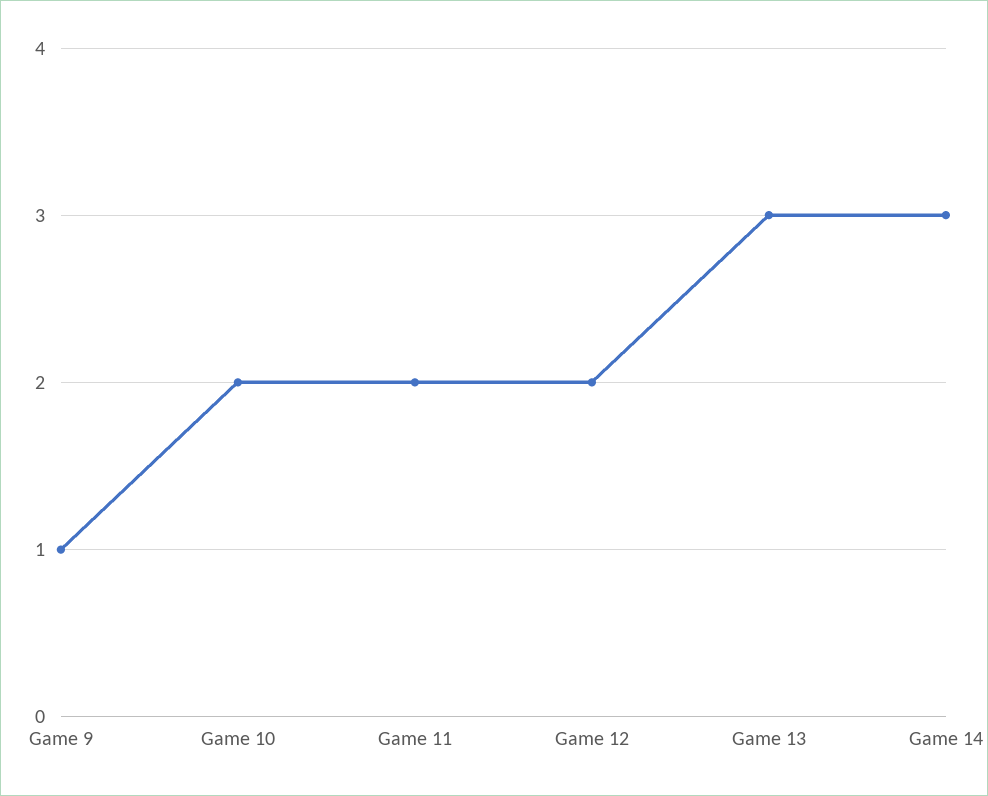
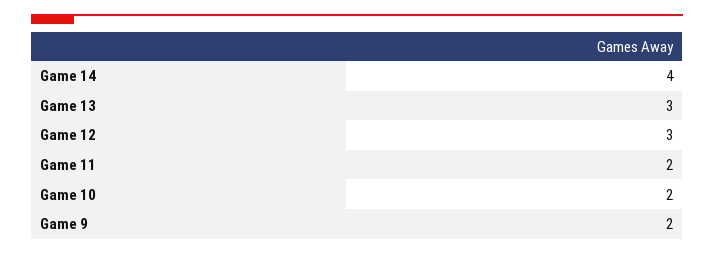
  {
-   "Game 9": 1,
+   "Game 9": 2,
    "Game 10": 2,
    "Game 11": 2,
-   "Game 12": 2,
+   "Game 12": 3,
    "Game 13": 3,
-   "Game 14": 3
+   "Game 14": 4
  }

